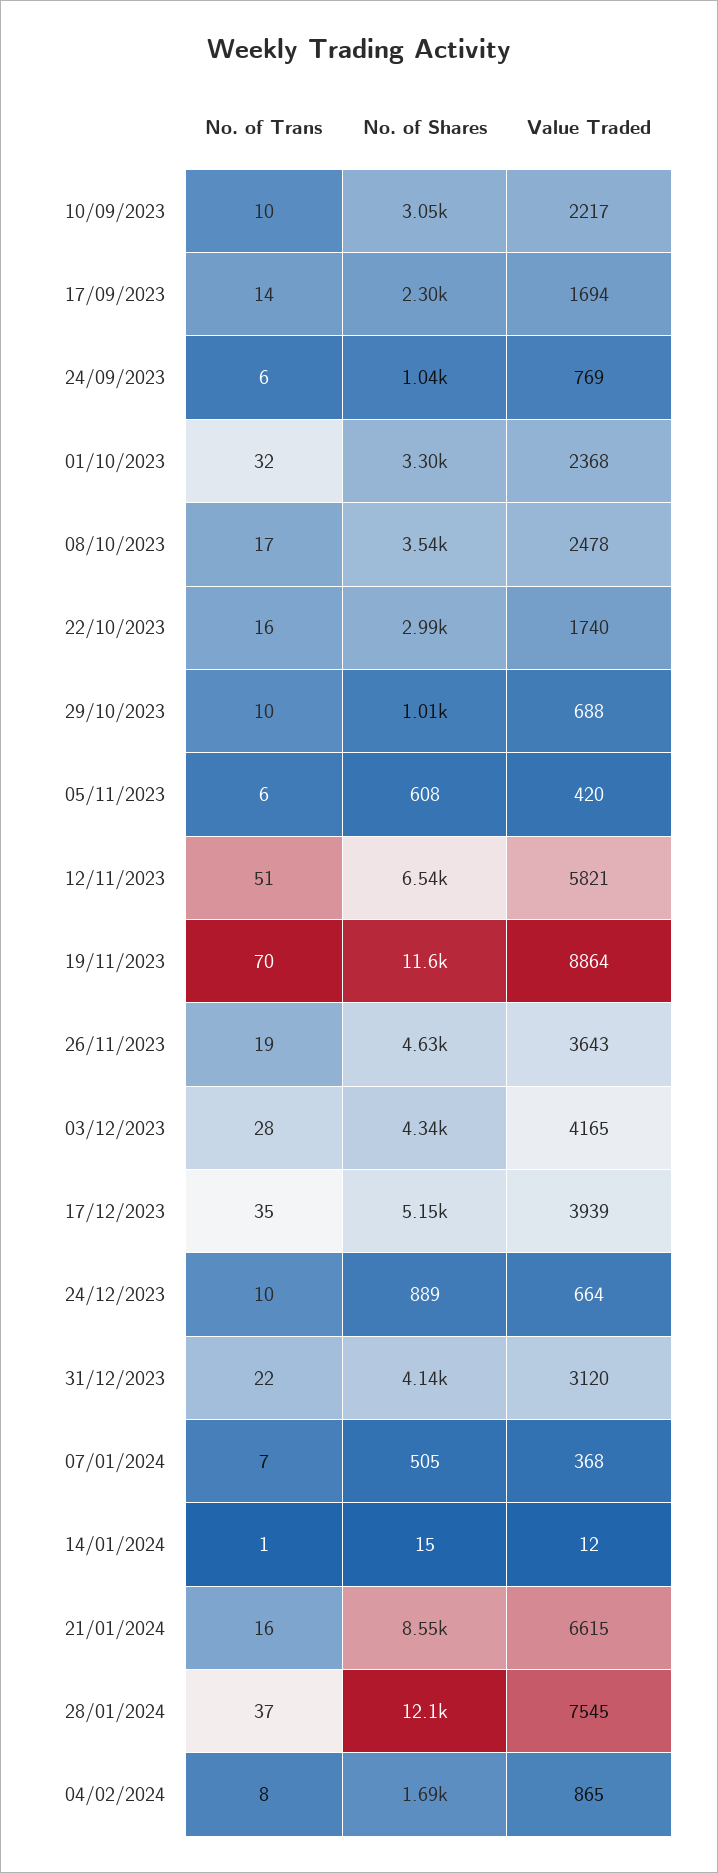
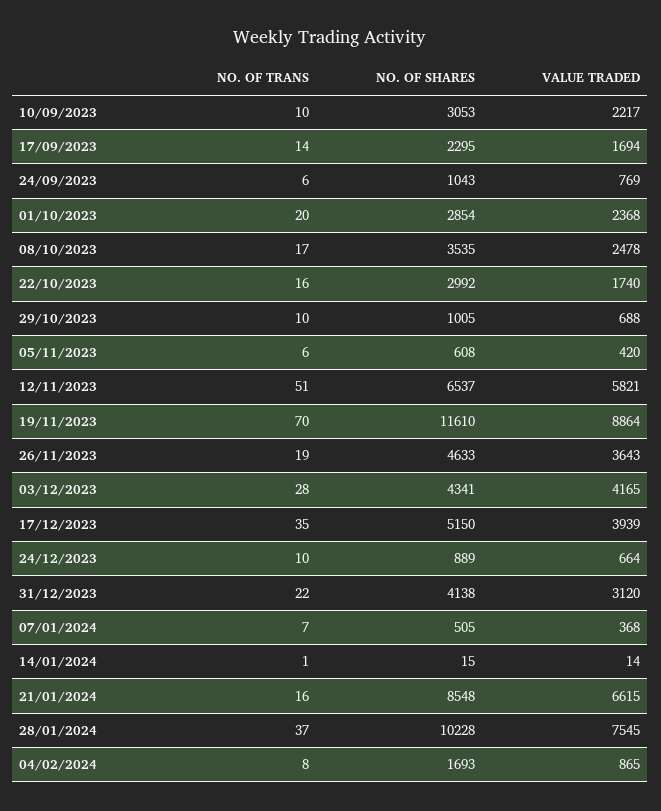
  {
    "No. of Trans": {
      "10/09/2023": 10,
      "17/09/2023": 14,
      "24/09/2023": 6,
-     "01/10/2023": 32,
+     "01/10/2023": 20,
      "08/10/2023": 17,
      "22/10/2023": 16,
      "29/10/2023": 10,
      "05/11/2023": 6,
      "12/11/2023": 51,
      "19/11/2023": 70,
      "26/11/2023": 19,
      "03/12/2023": 28,
      "17/12/2023": 35,
      "24/12/2023": 10,
      "31/12/2023": 22,
      "07/01/2024": 7,
      "14/01/2024": 1,
      "21/01/2024": 16,
      "28/01/2024": 37,
      "04/02/2024": 8
    },
    "No. of Shares": {
      "10/09/2023": 3053,
      "17/09/2023": 2295,
      "24/09/2023": 1043,
-     "01/10/2023": 3300,
+     "01/10/2023": 2854,
      "08/10/2023": 3535,
      "22/10/2023": 2992,
      "29/10/2023": 1005,
      "05/11/2023": 608,
      "12/11/2023": 6537,
      "19/11/2023": 11610,
      "26/11/2023": 4633,
      "03/12/2023": 4341,
      "17/12/2023": 5150,
      "24/12/2023": 889,
      "31/12/2023": 4138,
      "07/01/2024": 505,
      "14/01/2024": 15,
      "21/01/2024": 8548,
-     "28/01/2024": 12100,
+     "28/01/2024": 10228,
      "04/02/2024": 1693
    },
    "Value Traded": {
      "10/09/2023": 2217,
      "17/09/2023": 1694,
      "24/09/2023": 769,
      "01/10/2023": 2368,
      "08/10/2023": 2478,
      "22/10/2023": 1740,
      "29/10/2023": 688,
      "05/11/2023": 420,
      "12/11/2023": 5821,
      "19/11/2023": 8864,
      "26/11/2023": 3643,
      "03/12/2023": 4165,
      "17/12/2023": 3939,
      "24/12/2023": 664,
      "31/12/2023": 3120,
      "07/01/2024": 368,
-     "14/01/2024": 12,
+     "14/01/2024": 14,
      "21/01/2024": 6615,
      "28/01/2024": 7545,
      "04/02/2024": 865
    }
  }

